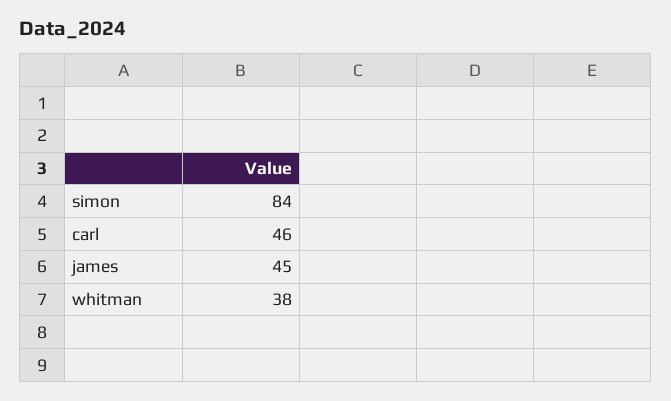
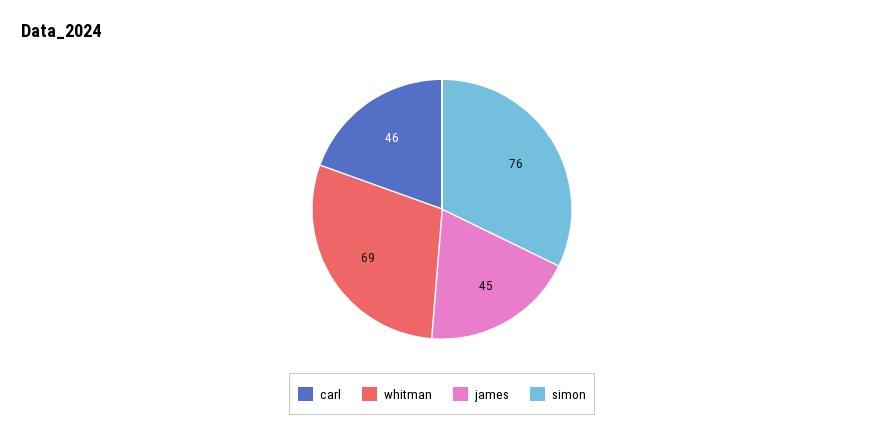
  {
-   "simon": 84,
+   "simon": 76,
    "carl": 46,
    "james": 45,
-   "whitman": 38
+   "whitman": 69
  }

